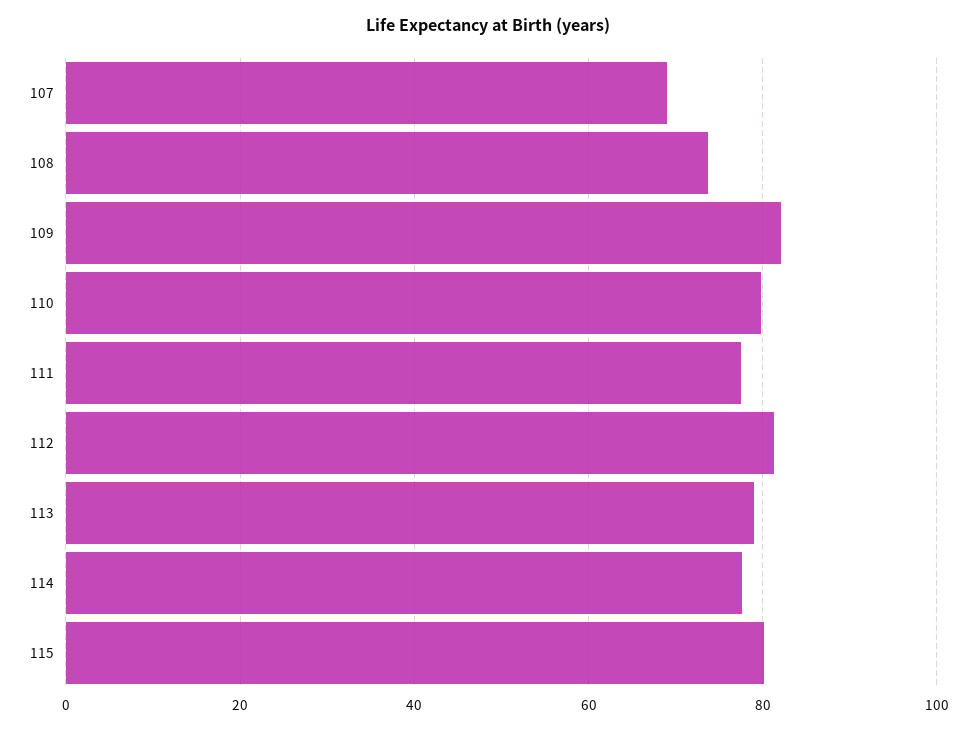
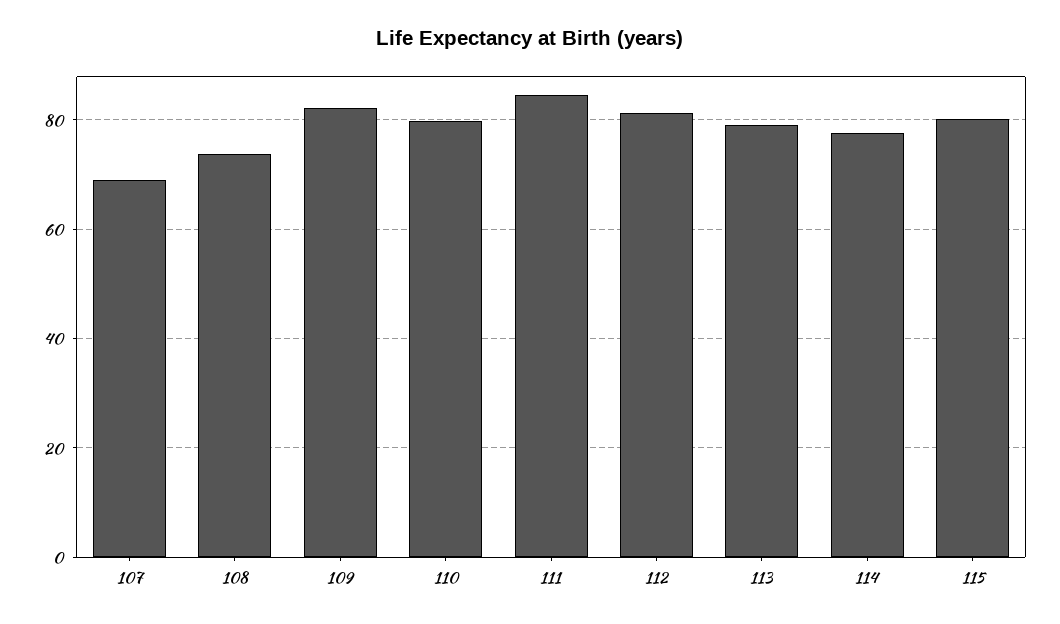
  {
    "107": 70,
    "108": 74,
    "109": 82,
    "110": 80,
-   "111": 78,
+   "111": 84,
    "112": 82,
    "113": 80,
    "114": 78,
    "115": 80
  }

